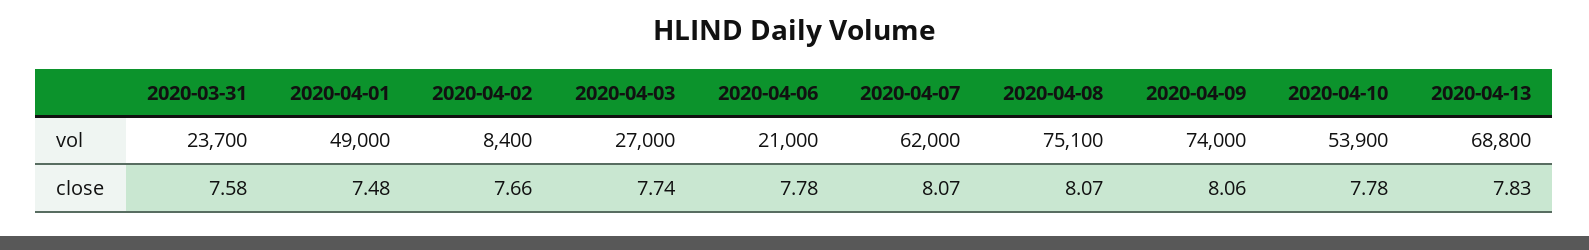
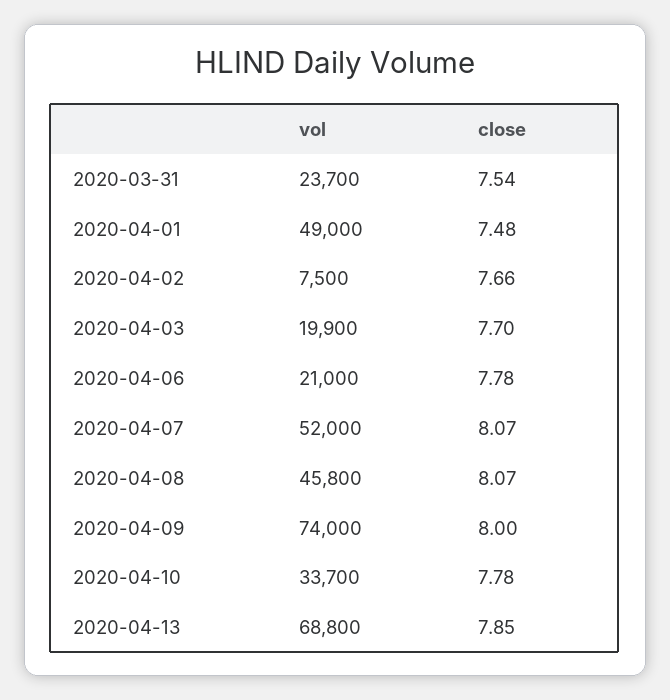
  {
    "2020-03-31": {
      "vol": 23700,
-     "close": 7.58
+     "close": 7.54
    },
    "2020-04-01": {
      "vol": 49000,
      "close": 7.48
    },
    "2020-04-02": {
-     "vol": 8400,
+     "vol": 7500,
      "close": 7.66
    },
    "2020-04-03": {
-     "vol": 27000,
+     "vol": 19900,
-     "close": 7.74
+     "close": 7.7
    },
    "2020-04-06": {
      "vol": 21000,
      "close": 7.78
    },
    "2020-04-07": {
-     "vol": 62000,
+     "vol": 52000,
      "close": 8.07
    },
    "2020-04-08": {
-     "vol": 75100,
+     "vol": 45800,
      "close": 8.07
    },
    "2020-04-09": {
      "vol": 74000,
-     "close": 8.06
+     "close": 8
    },
    "2020-04-10": {
-     "vol": 53900,
+     "vol": 33700,
      "close": 7.78
    },
    "2020-04-13": {
      "vol": 68800,
-     "close": 7.83
+     "close": 7.85
    }
  }

